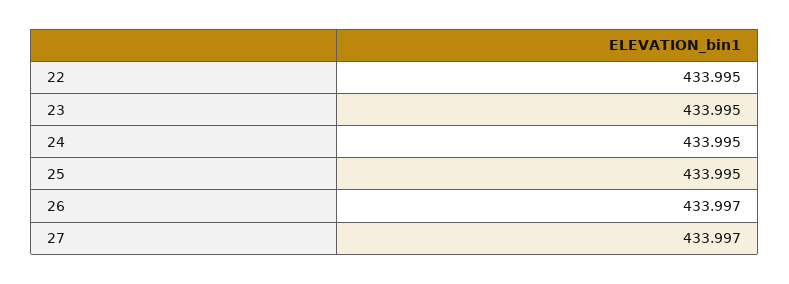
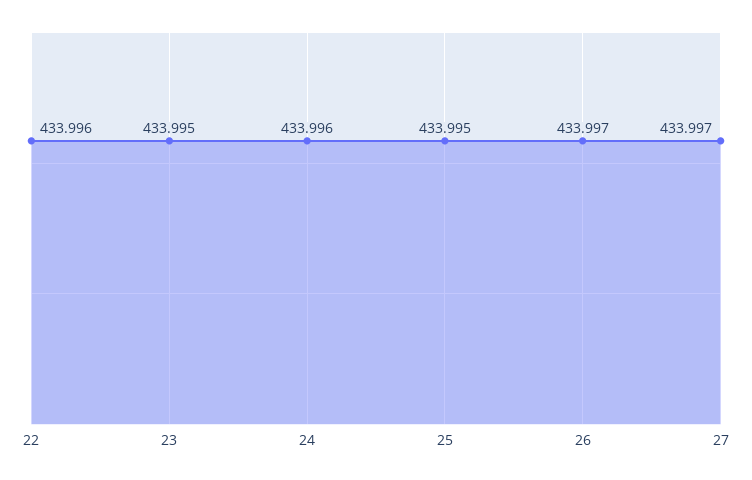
  {
-   "22": 433.995,
+   "22": 433.996,
    "23": 433.995,
-   "24": 433.995,
+   "24": 433.996,
    "25": 433.995,
    "26": 433.997,
    "27": 433.997
  }

